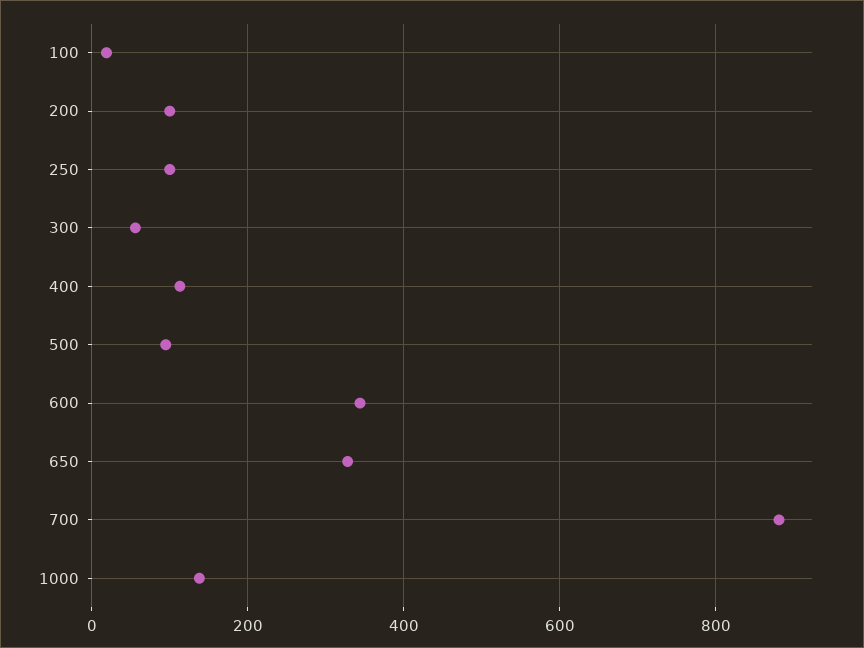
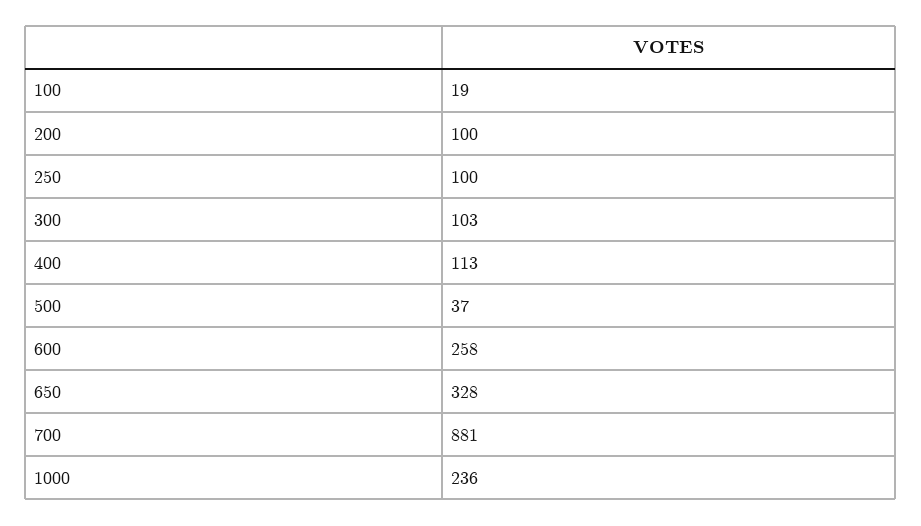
  {
    "100": 19,
    "200": 100,
    "250": 100,
-   "300": 60,
+   "300": 103,
    "400": 113,
-   "500": 100,
+   "500": 37,
-   "600": 340,
+   "600": 258,
    "650": 328,
    "700": 881,
-   "1000": 140
+   "1000": 236
  }

